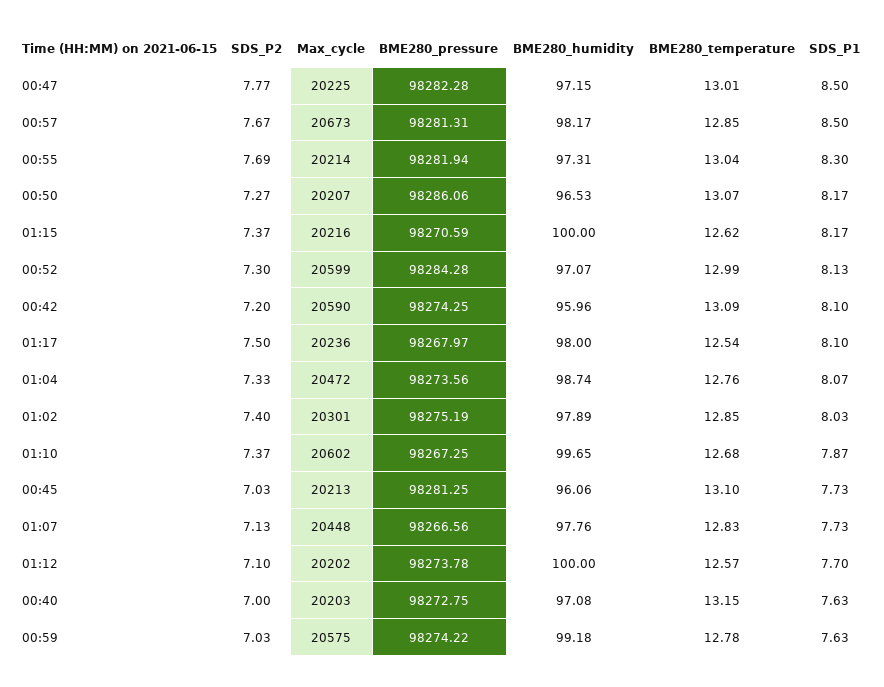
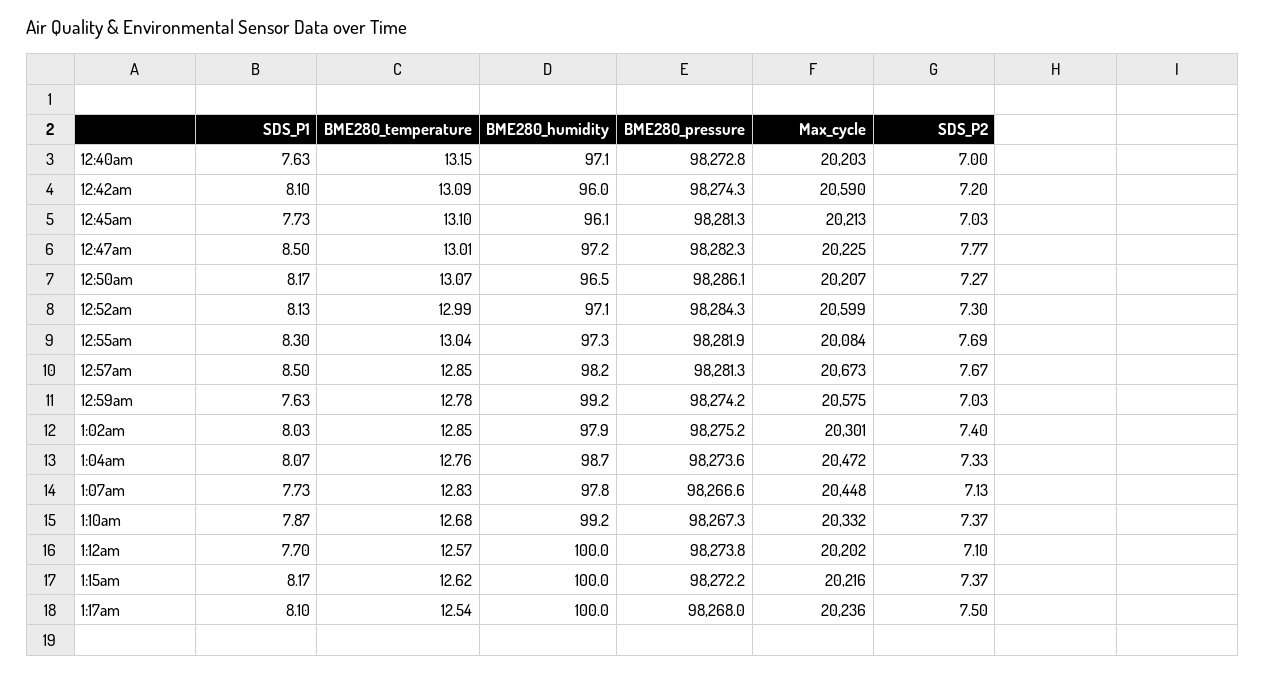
  {
    "SDS_P2": {
      "00:47": 7.77,
      "00:57": 7.67,
      "00:55": 7.69,
      "00:50": 7.27,
      "01:15": 7.37,
      "00:52": 7.3,
      "00:42": 7.2,
      "01:17": 7.5,
      "01:04": 7.33,
      "01:02": 7.4,
      "01:10": 7.37,
      "00:45": 7.03,
      "01:07": 7.13,
      "01:12": 7.1,
      "00:40": 7,
      "00:59": 7.03
    },
    "Max_cycle": {
      "00:47": 20225,
      "00:57": 20673,
-     "00:55": 20214,
+     "00:55": 20084,
      "00:50": 20207,
      "01:15": 20216,
      "00:52": 20599,
      "00:42": 20590,
      "01:17": 20236,
      "01:04": 20472,
      "01:02": 20301,
-     "01:10": 20602,
+     "01:10": 20332,
      "00:45": 20213,
      "01:07": 20448,
      "01:12": 20202,
      "00:40": 20203,
      "00:59": 20575
    },
    "BME280_pressure": {
      "00:47": 98282.28,
      "00:57": 98281.31,
      "00:55": 98281.94,
      "00:50": 98286.06,
-     "01:15": 98270.59,
+     "01:15": 98272.2,
      "00:52": 98284.28,
      "00:42": 98274.25,
      "01:17": 98267.97,
      "01:04": 98273.56,
      "01:02": 98275.19,
      "01:10": 98267.25,
      "00:45": 98281.25,
      "01:07": 98266.56,
      "01:12": 98273.78,
      "00:40": 98272.75,
      "00:59": 98274.22
    },
    "BME280_humidity": {
      "00:47": 97.15,
      "00:57": 98.17,
      "00:55": 97.31,
      "00:50": 96.53,
      "01:15": 100,
      "00:52": 97.07,
      "00:42": 95.96,
-     "01:17": 98,
+     "01:17": 100,
      "01:04": 98.74,
      "01:02": 97.89,
-     "01:10": 99.65,
+     "01:10": 99.2,
      "00:45": 96.06,
      "01:07": 97.76,
      "01:12": 100,
      "00:40": 97.08,
      "00:59": 99.18
    },
    "BME280_temperature": {
      "00:47": 13.01,
      "00:57": 12.85,
      "00:55": 13.04,
      "00:50": 13.07,
      "01:15": 12.62,
      "00:52": 12.99,
      "00:42": 13.09,
      "01:17": 12.54,
      "01:04": 12.76,
      "01:02": 12.85,
      "01:10": 12.68,
      "00:45": 13.1,
      "01:07": 12.83,
      "01:12": 12.57,
      "00:40": 13.15,
      "00:59": 12.78
    },
    "SDS_P1": {
      "00:47": 8.5,
      "00:57": 8.5,
      "00:55": 8.3,
      "00:50": 8.17,
      "01:15": 8.17,
      "00:52": 8.13,
      "00:42": 8.1,
      "01:17": 8.1,
      "01:04": 8.07,
      "01:02": 8.03,
      "01:10": 7.87,
      "00:45": 7.73,
      "01:07": 7.73,
      "01:12": 7.7,
      "00:40": 7.63,
      "00:59": 7.63
    }
  }

